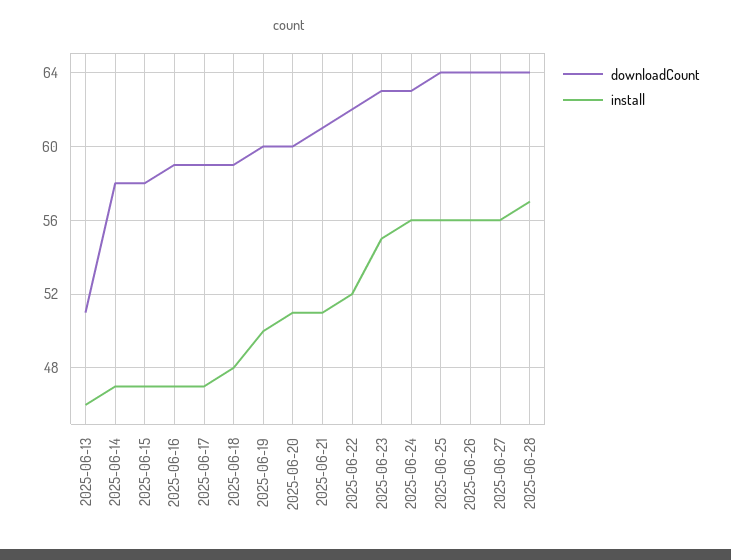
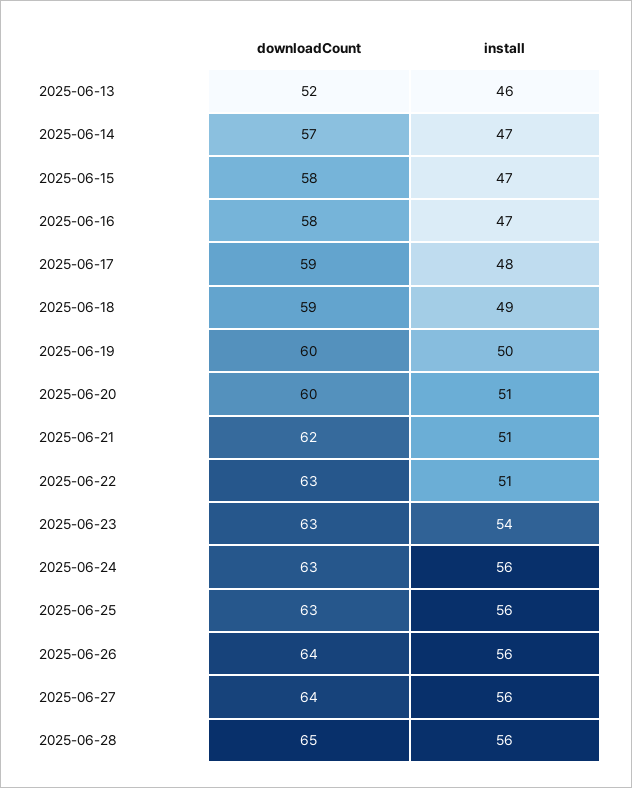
  {
    "downloadCount": {
-     "2025-06-13": 51,
+     "2025-06-13": 52,
-     "2025-06-14": 58,
+     "2025-06-14": 57,
      "2025-06-15": 58,
-     "2025-06-16": 59,
+     "2025-06-16": 58,
      "2025-06-17": 59,
      "2025-06-18": 59,
      "2025-06-19": 60,
      "2025-06-20": 60,
-     "2025-06-21": 61,
+     "2025-06-21": 62,
-     "2025-06-22": 62,
+     "2025-06-22": 63,
      "2025-06-23": 63,
      "2025-06-24": 63,
-     "2025-06-25": 64,
+     "2025-06-25": 63,
      "2025-06-26": 64,
      "2025-06-27": 64,
-     "2025-06-28": 64
+     "2025-06-28": 65
    },
    "install": {
      "2025-06-13": 46,
      "2025-06-14": 47,
      "2025-06-15": 47,
      "2025-06-16": 47,
-     "2025-06-17": 47,
+     "2025-06-17": 48,
-     "2025-06-18": 48,
+     "2025-06-18": 49,
      "2025-06-19": 50,
      "2025-06-20": 51,
      "2025-06-21": 51,
-     "2025-06-22": 52,
+     "2025-06-22": 51,
-     "2025-06-23": 55,
+     "2025-06-23": 54,
      "2025-06-24": 56,
      "2025-06-25": 56,
      "2025-06-26": 56,
      "2025-06-27": 56,
-     "2025-06-28": 57
+     "2025-06-28": 56
    }
  }

